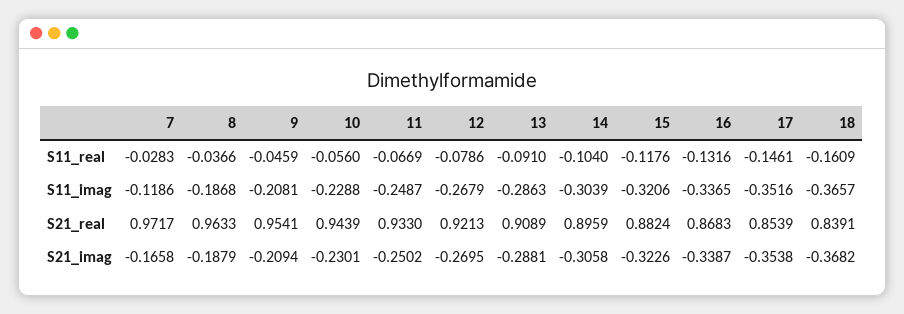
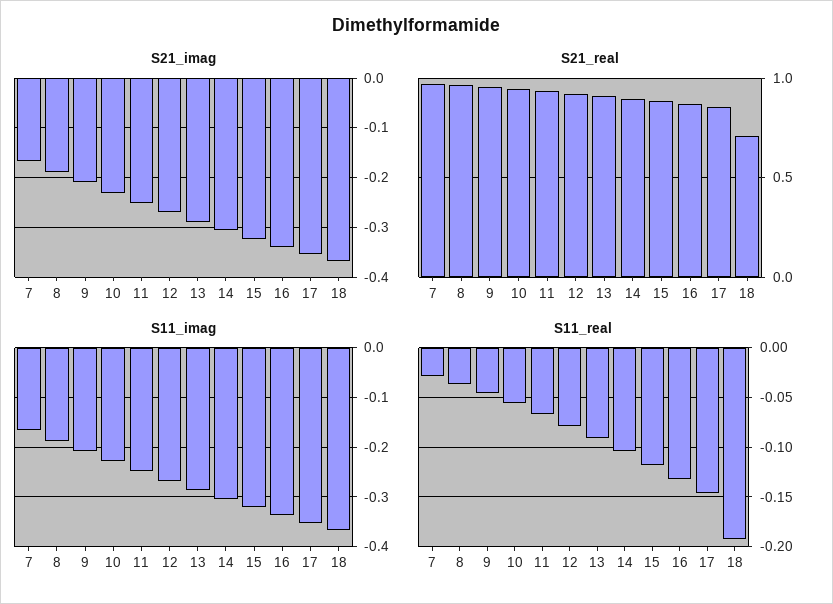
  {
    "S11_real": {
      "7": -0.0283,
      "8": -0.0366,
      "9": -0.0459,
      "10": -0.056,
      "11": -0.0669,
      "12": -0.0786,
      "13": -0.091,
      "14": -0.104,
      "15": -0.1176,
      "16": -0.1316,
      "17": -0.1461,
-     "18": -0.1609
+     "18": -0.19
    },
    "S11_imag": {
-     "7": -0.1186,
+     "7": -0.16,
      "8": -0.1868,
      "9": -0.2081,
      "10": -0.2288,
      "11": -0.2487,
      "12": -0.2679,
      "13": -0.2863,
      "14": -0.3039,
      "15": -0.3206,
      "16": -0.3365,
      "17": -0.3516,
      "18": -0.3657
    },
    "S21_real": {
      "7": 0.9717,
      "8": 0.9633,
      "9": 0.9541,
      "10": 0.9439,
      "11": 0.933,
      "12": 0.9213,
      "13": 0.9089,
      "14": 0.8959,
      "15": 0.8824,
      "16": 0.8683,
      "17": 0.8539,
-     "18": 0.8391
+     "18": 0.7
    },
    "S21_imag": {
      "7": -0.1658,
      "8": -0.1879,
      "9": -0.2094,
      "10": -0.2301,
      "11": -0.2502,
      "12": -0.2695,
      "13": -0.2881,
      "14": -0.3058,
      "15": -0.3226,
      "16": -0.3387,
      "17": -0.3538,
      "18": -0.3682
    }
  }

